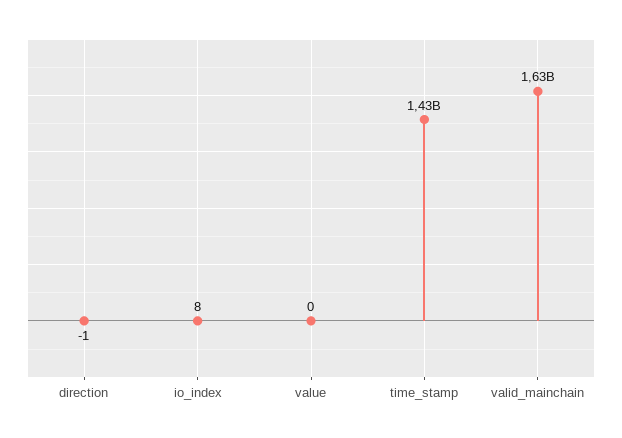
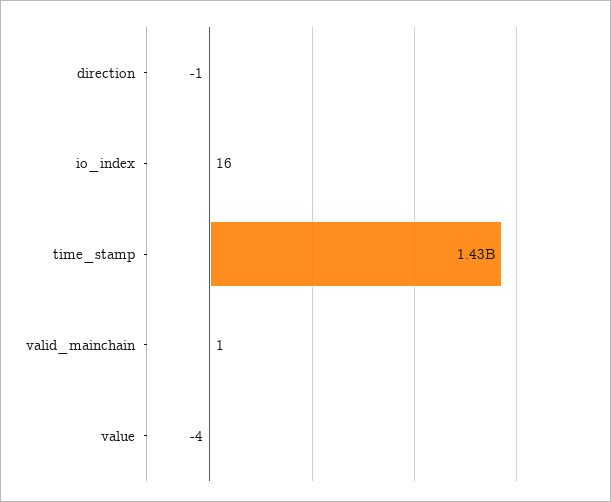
  {
    "direction": -1,
-   "io_index": 8,
+   "io_index": 16,
-   "value": 0,
+   "value": -4,
    "time_stamp": 1430000000,
-   "valid_mainchain": 1630000000
+   "valid_mainchain": 1
  }

